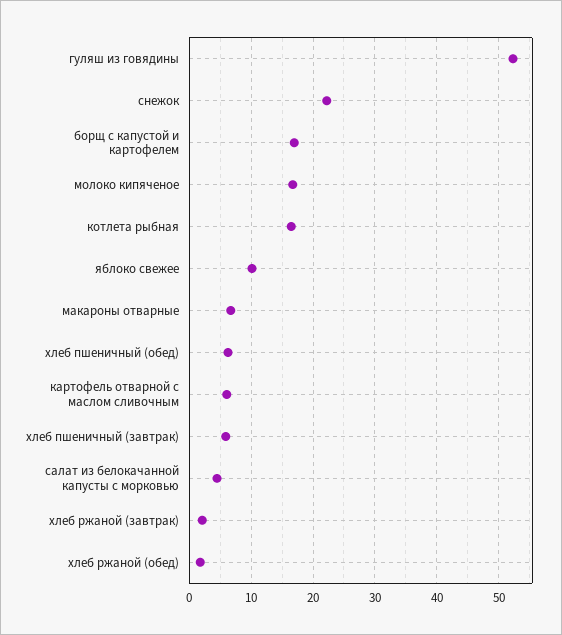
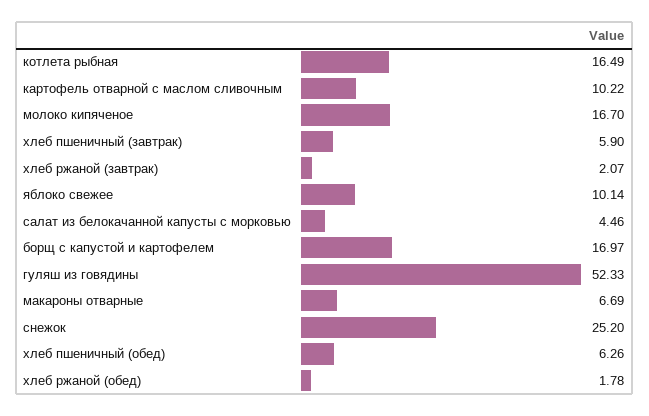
  {
    "гуляш из говядины": 52.33,
-   "снежок": 22,
+   "снежок": 25.2,
    "борщ с капустой и картофелем": 16.97,
    "молоко кипяченое": 16.7,
    "котлета рыбная": 16.49,
    "яблоко свежее": 10.14,
    "макароны отварные": 6.69,
    "хлеб пшеничный (обед)": 6.26,
-   "картофель отварной с маслом сливочным": 6,
+   "картофель отварной с маслом сливочным": 10.22,
    "хлеб пшеничный (завтрак)": 5.9,
    "салат из белокачанной капусты с морковью": 4.46,
    "хлеб ржаной (завтрак)": 2.07,
    "хлеб ржаной (обед)": 1.78
  }

